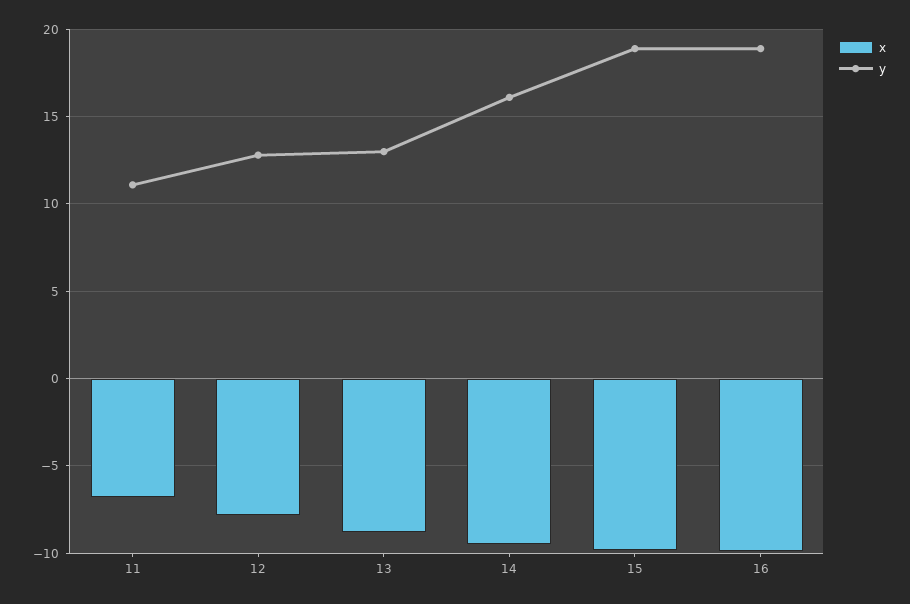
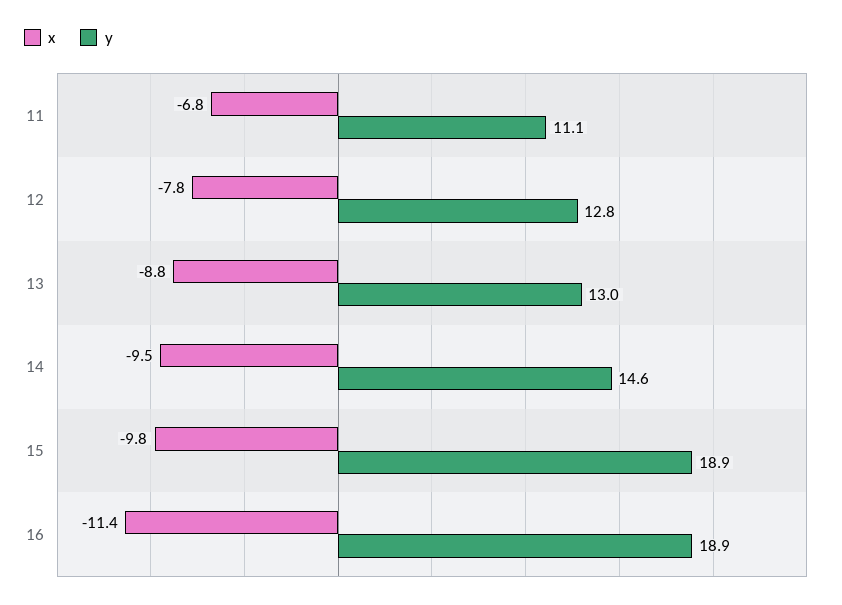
  {
    "x": {
      "11": -6.8,
      "12": -7.8,
      "13": -8.8,
      "14": -9.5,
      "15": -9.8,
-     "16": -10
+     "16": -11.4
    },
    "y": {
      "11": 11.1,
      "12": 12.8,
      "13": 13,
-     "14": 16,
+     "14": 14.6,
      "15": 18.9,
      "16": 18.9
    }
  }

